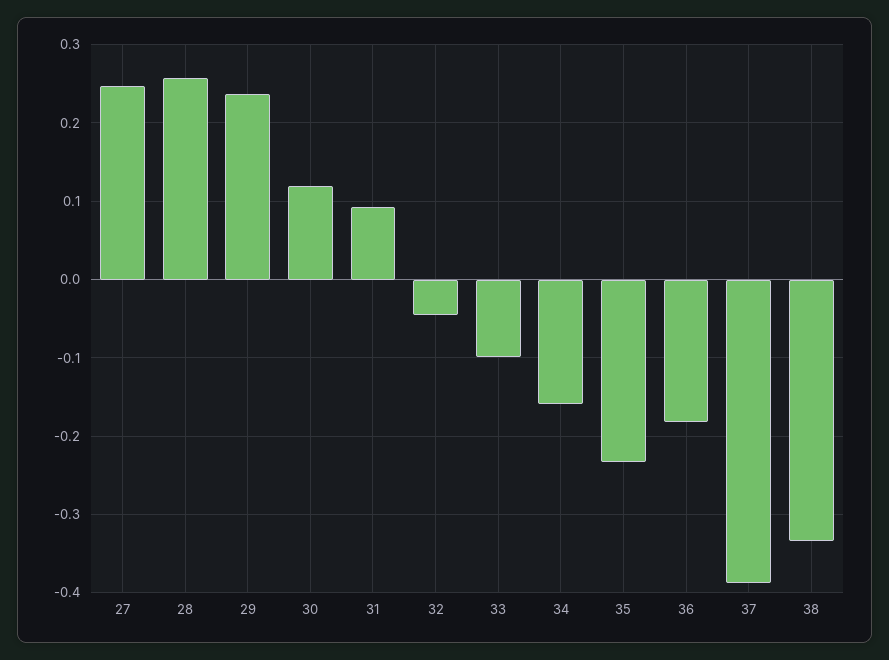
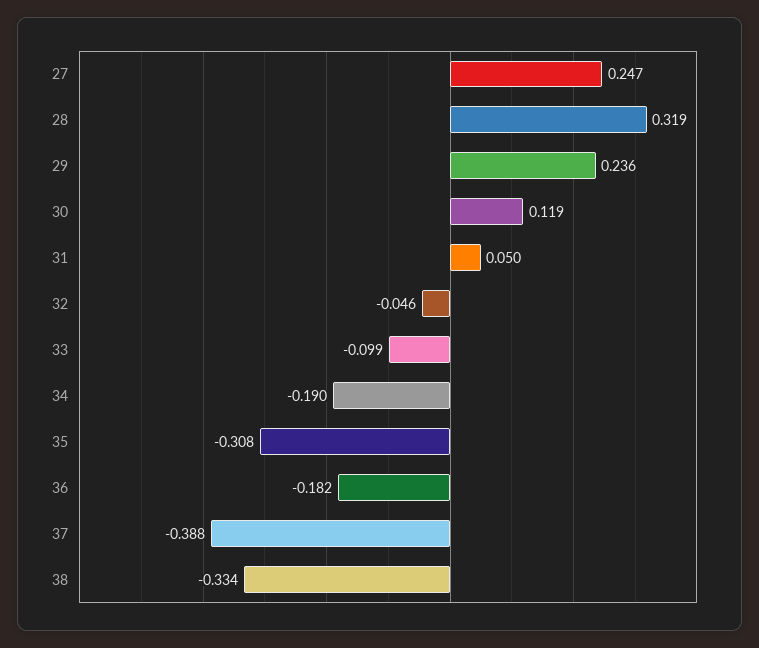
  {
    "27": 0.247,
-   "28": 0.26,
+   "28": 0.319,
    "29": 0.236,
    "30": 0.119,
-   "31": 0.09,
+   "31": 0.05,
    "32": -0.046,
    "33": -0.099,
-   "34": -0.16,
+   "34": -0.19,
-   "35": -0.23,
+   "35": -0.308,
    "36": -0.182,
    "37": -0.388,
    "38": -0.334
  }

